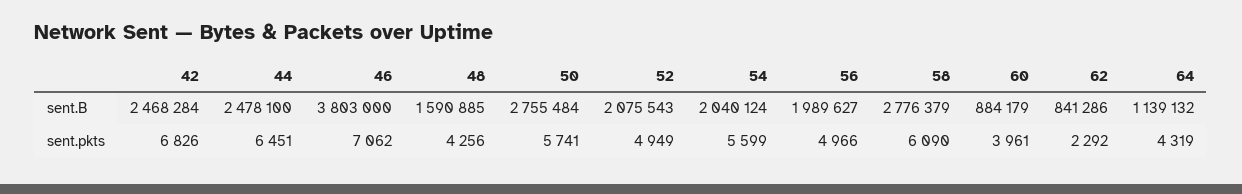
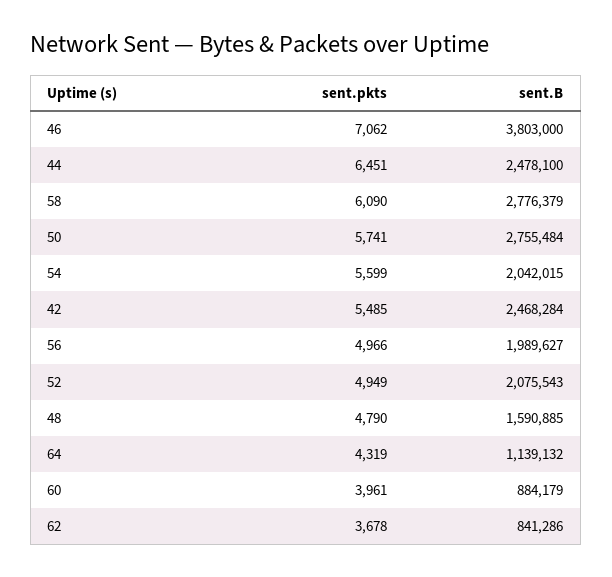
  {
    "42": {
      "sent.B": 2468284,
-     "sent.pkts": 6826
+     "sent.pkts": 5485
    },
    "44": {
      "sent.B": 2478100,
      "sent.pkts": 6451
    },
    "46": {
      "sent.B": 3803000,
      "sent.pkts": 7062
    },
    "48": {
      "sent.B": 1590885,
-     "sent.pkts": 4256
+     "sent.pkts": 4790
    },
    "50": {
      "sent.B": 2755484,
      "sent.pkts": 5741
    },
    "52": {
      "sent.B": 2075543,
      "sent.pkts": 4949
    },
    "54": {
-     "sent.B": 2040124,
+     "sent.B": 2042015,
      "sent.pkts": 5599
    },
    "56": {
      "sent.B": 1989627,
      "sent.pkts": 4966
    },
    "58": {
      "sent.B": 2776379,
      "sent.pkts": 6090
    },
    "60": {
      "sent.B": 884179,
      "sent.pkts": 3961
    },
    "62": {
      "sent.B": 841286,
-     "sent.pkts": 2292
+     "sent.pkts": 3678
    },
    "64": {
      "sent.B": 1139132,
      "sent.pkts": 4319
    }
  }

